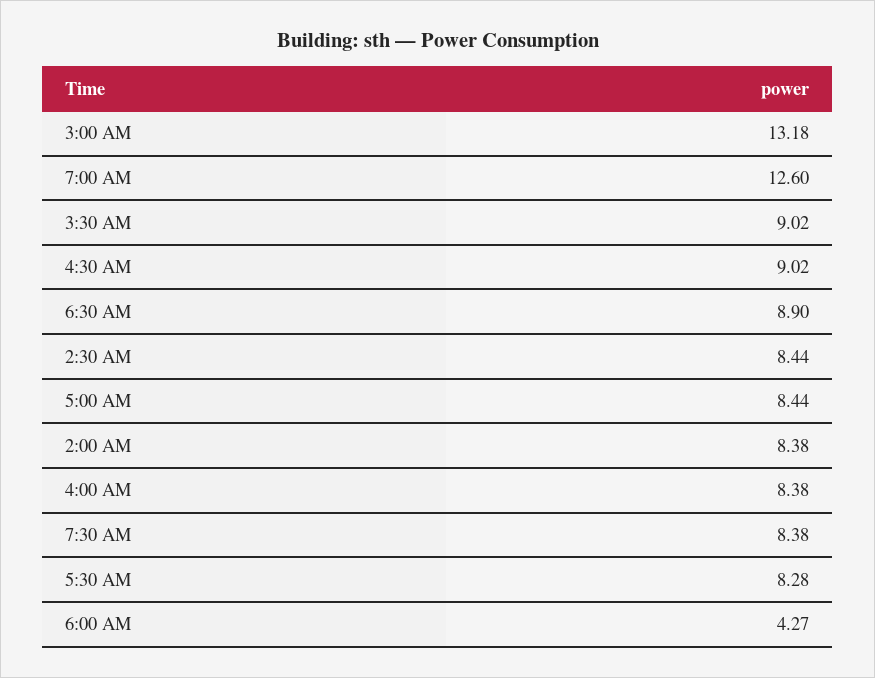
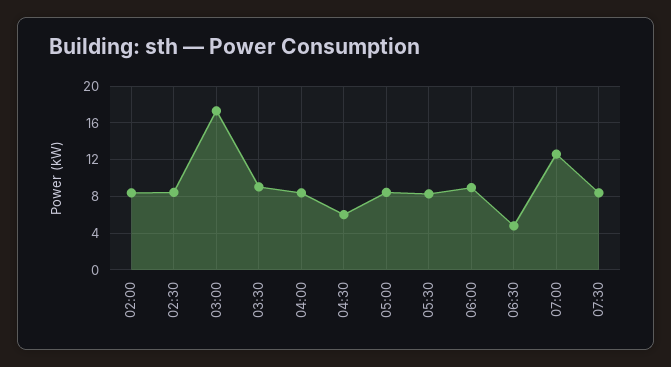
  {
-   "3:00 AM": 13.18,
+   "3:00 AM": 17,
    "7:00 AM": 12.6,
    "3:30 AM": 9.02,
-   "4:30 AM": 9.02,
+   "4:30 AM": 6,
-   "6:30 AM": 8.9,
+   "6:30 AM": 5,
    "2:30 AM": 8.44,
    "5:00 AM": 8.44,
    "2:00 AM": 8.38,
    "4:00 AM": 8.38,
    "7:30 AM": 8.38,
    "5:30 AM": 8.28,
-   "6:00 AM": 4.27
+   "6:00 AM": 9
  }

